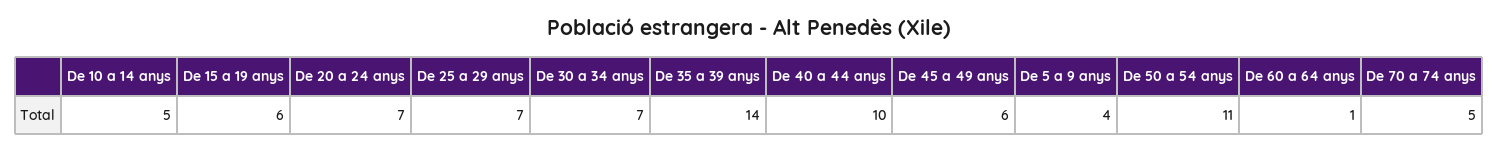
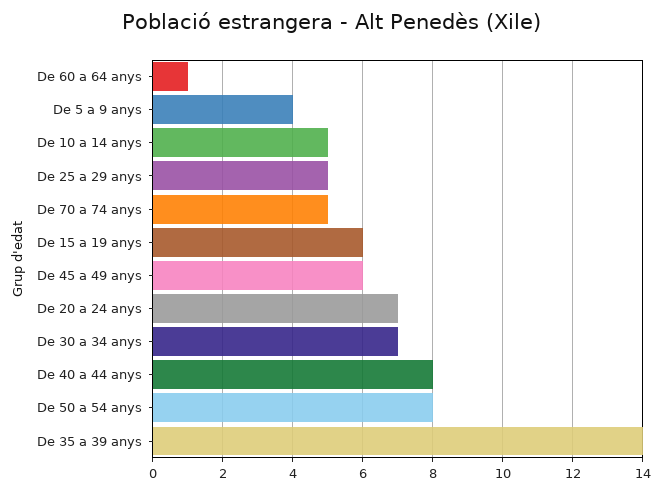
  {
    "De 10 a 14 anys": 5,
    "De 15 a 19 anys": 6,
    "De 20 a 24 anys": 7,
-   "De 25 a 29 anys": 7,
+   "De 25 a 29 anys": 5,
    "De 30 a 34 anys": 7,
    "De 35 a 39 anys": 14,
-   "De 40 a 44 anys": 10,
+   "De 40 a 44 anys": 8,
    "De 45 a 49 anys": 6,
    "De 5 a 9 anys": 4,
-   "De 50 a 54 anys": 11,
+   "De 50 a 54 anys": 8,
    "De 60 a 64 anys": 1,
    "De 70 a 74 anys": 5
  }

